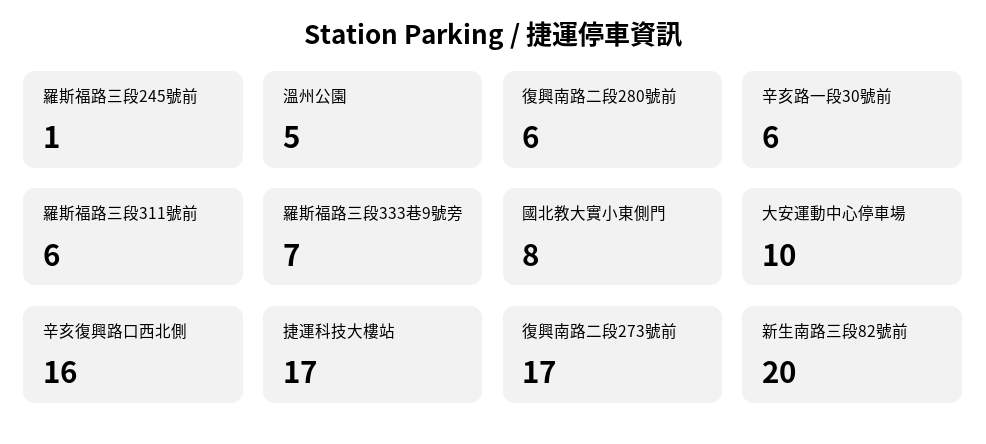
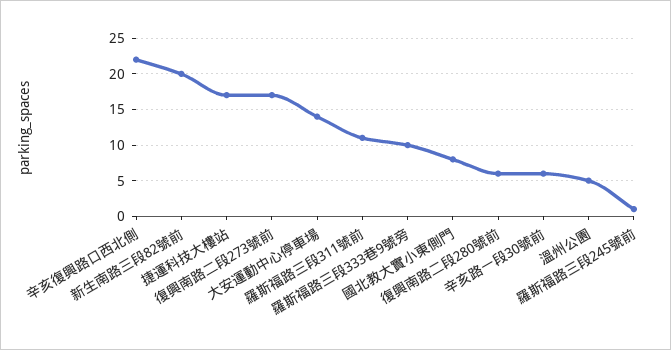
  {
    "羅斯福路三段245號前": 1,
    "溫州公園": 5,
    "復興南路二段280號前": 6,
    "辛亥路一段30號前": 6,
-   "羅斯福路三段311號前": 6,
+   "羅斯福路三段311號前": 11,
-   "羅斯福路三段333巷9號旁": 7,
+   "羅斯福路三段333巷9號旁": 10,
    "國北教大實小東側門": 8,
-   "大安運動中心停車場": 10,
+   "大安運動中心停車場": 14,
-   "辛亥復興路口西北側": 16,
+   "辛亥復興路口西北側": 22,
    "捷運科技大樓站": 17,
    "復興南路二段273號前": 17,
    "新生南路三段82號前": 20
  }

